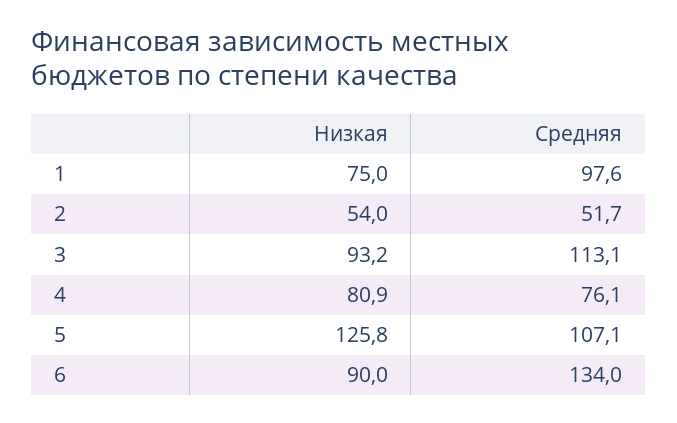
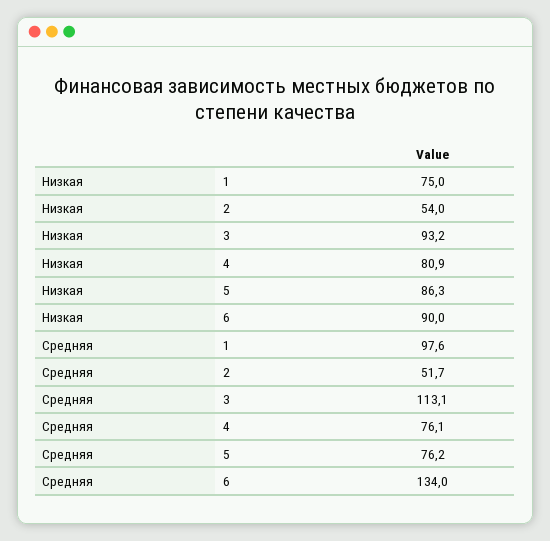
  {
    "Низкая": {
      "1": 75,
      "2": 54,
      "3": 93.2,
      "4": 80.9,
-     "5": 125.8,
+     "5": 86.3,
      "6": 90
    },
    "Средняя": {
      "1": 97.6,
      "2": 51.7,
      "3": 113.1,
      "4": 76.1,
-     "5": 107.1,
+     "5": 76.2,
      "6": 134
    }
  }

